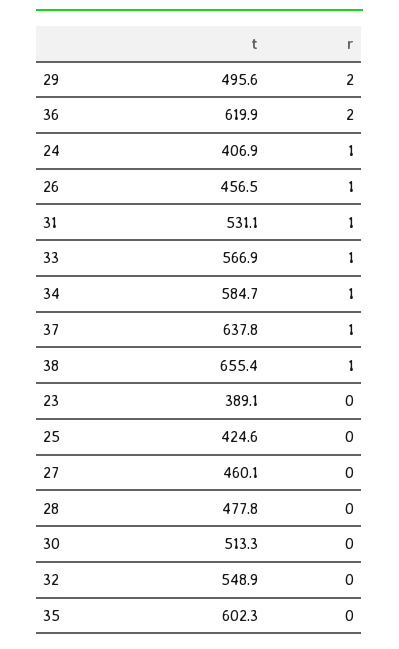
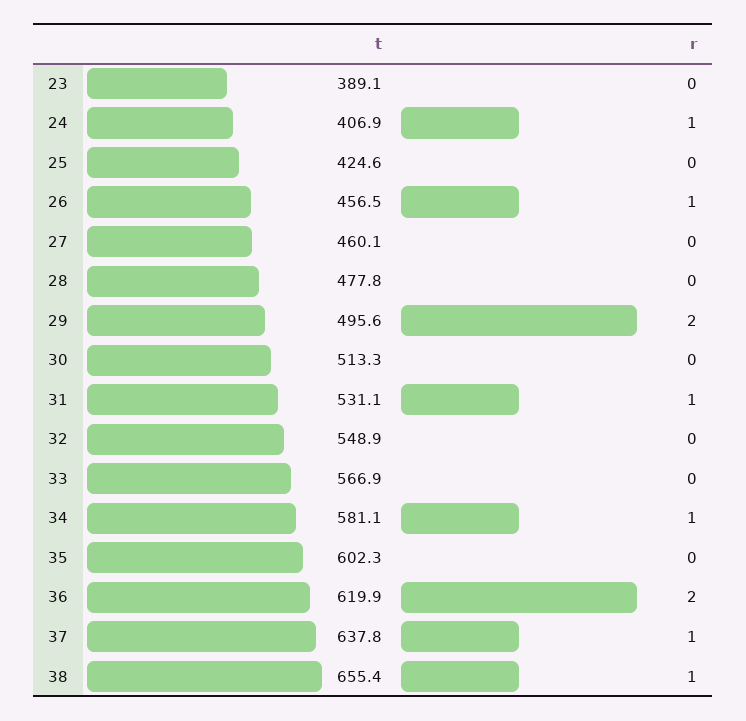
  {
    "t": {
      "29": 495.6,
      "36": 619.9,
      "24": 406.9,
      "26": 456.5,
      "31": 531.1,
      "33": 566.9,
-     "34": 584.7,
+     "34": 581.1,
      "37": 637.8,
      "38": 655.4,
      "23": 389.1,
      "25": 424.6,
      "27": 460.1,
      "28": 477.8,
      "30": 513.3,
      "32": 548.9,
      "35": 602.3
    },
    "r": {
      "29": 2,
      "36": 2,
      "24": 1,
      "26": 1,
      "31": 1,
-     "33": 1,
+     "33": 0,
      "34": 1,
      "37": 1,
      "38": 1,
      "23": 0,
      "25": 0,
      "27": 0,
      "28": 0,
      "30": 0,
      "32": 0,
      "35": 0
    }
  }

